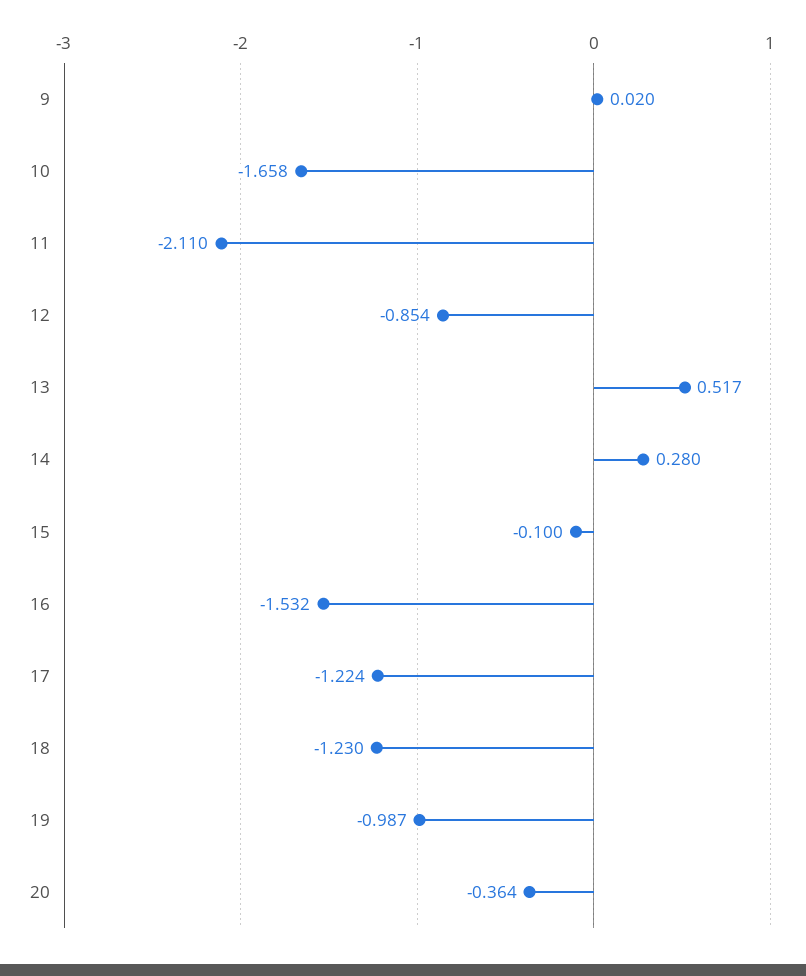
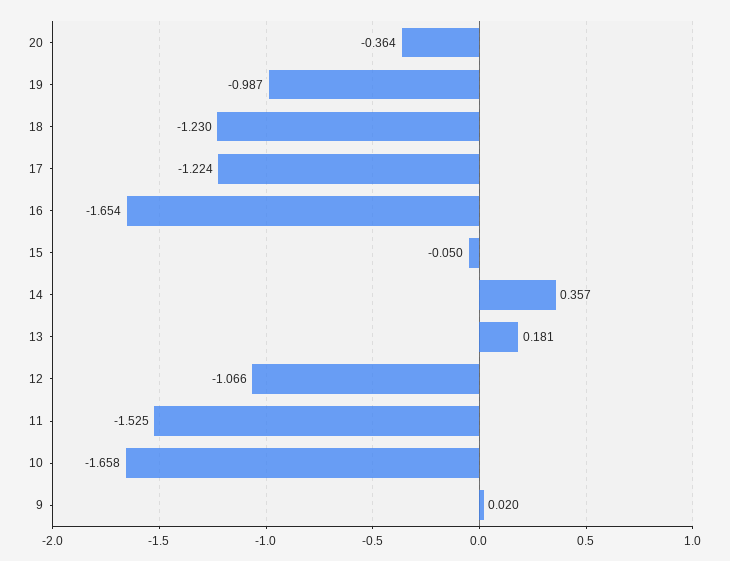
  {
    "9": 0.02,
    "10": -1.658,
-   "11": -2.11,
+   "11": -1.525,
-   "12": -0.854,
+   "12": -1.066,
-   "13": 0.517,
+   "13": 0.181,
-   "14": 0.28,
+   "14": 0.357,
-   "15": -0.1,
+   "15": -0.05,
-   "16": -1.532,
+   "16": -1.654,
    "17": -1.224,
    "18": -1.23,
    "19": -0.987,
    "20": -0.364
  }

